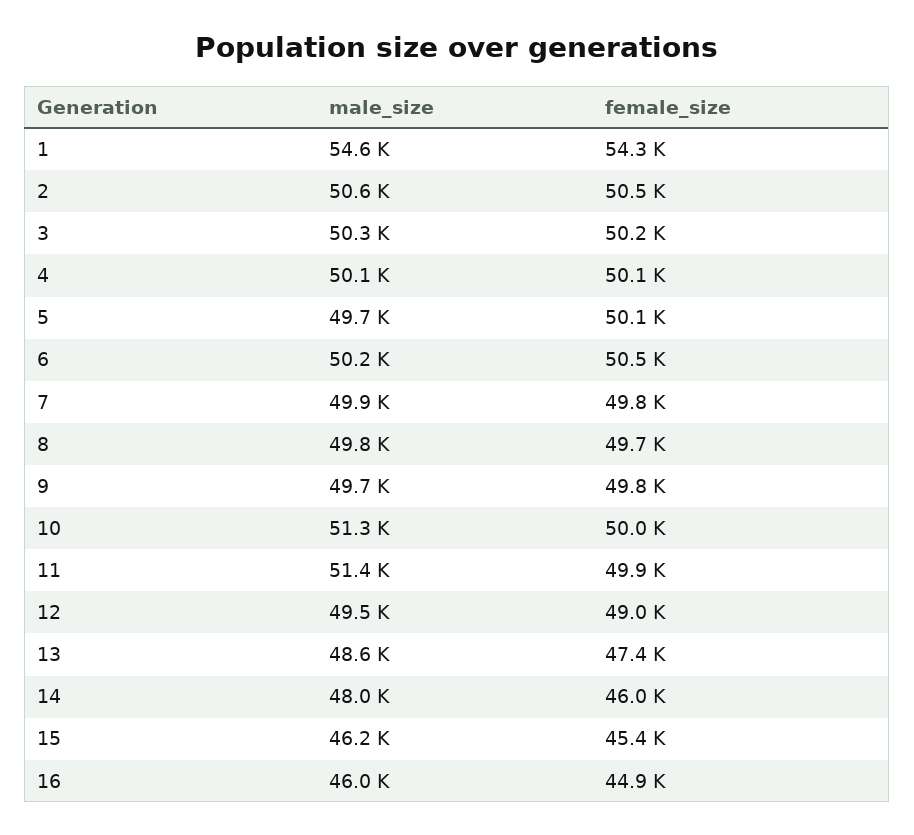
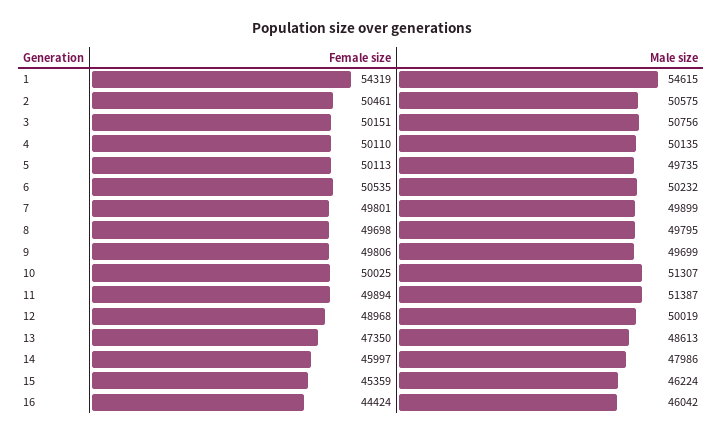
  {
    "male_size": {
      "1": 54615,
      "2": 50575,
-     "3": 50300,
+     "3": 50756,
      "4": 50135,
      "5": 49735,
      "6": 50232,
      "7": 49899,
      "8": 49795,
      "9": 49699,
      "10": 51307,
      "11": 51387,
-     "12": 49500,
+     "12": 50019,
      "13": 48613,
      "14": 47986,
      "15": 46224,
      "16": 46042
    },
    "female_size": {
      "1": 54319,
      "2": 50461,
      "3": 50151,
      "4": 50110,
      "5": 50113,
      "6": 50535,
      "7": 49801,
      "8": 49698,
      "9": 49806,
      "10": 50025,
      "11": 49894,
      "12": 48968,
      "13": 47350,
      "14": 45997,
      "15": 45359,
-     "16": 44900
+     "16": 44424
    }
  }

